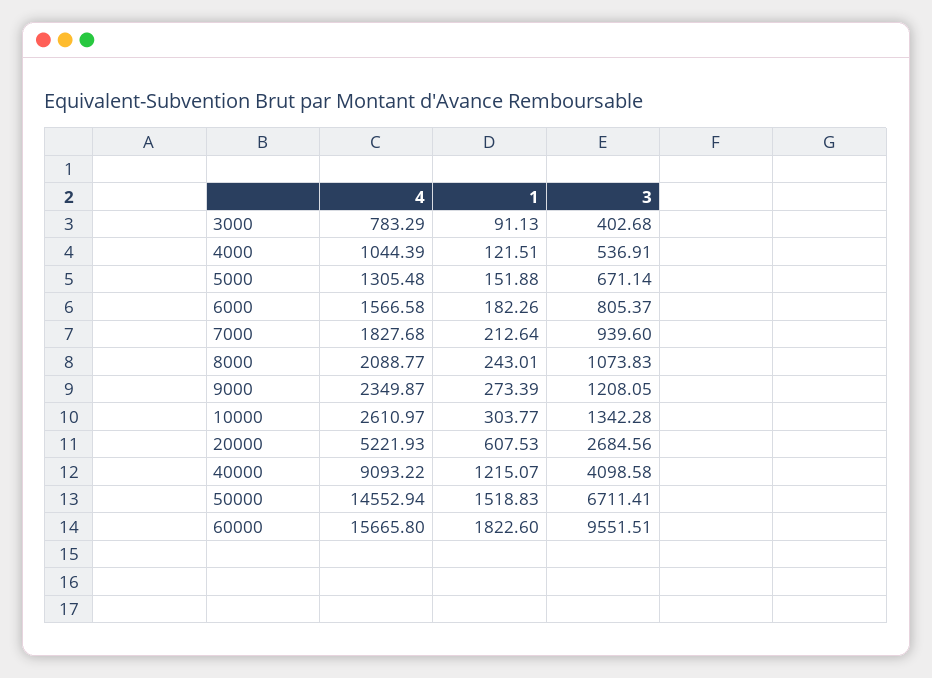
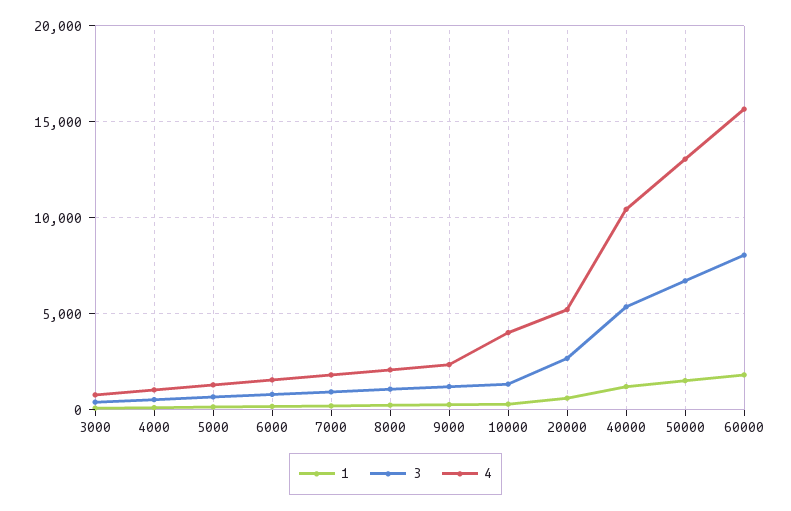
  {
    "4": {
      "3000": 783.29,
      "4000": 1044.39,
      "5000": 1305.48,
      "6000": 1566.58,
      "7000": 1827.68,
      "8000": 2088.77,
      "9000": 2349.87,
-     "10000": 2610.97,
+     "10000": 4000,
      "20000": 5221.93,
-     "40000": 9093.22,
+     "40000": 10500,
-     "50000": 14552.94,
+     "50000": 13000,
      "60000": 15665.8
    },
    "1": {
      "3000": 91.13,
      "4000": 121.51,
      "5000": 151.88,
      "6000": 182.26,
      "7000": 212.64,
      "8000": 243.01,
      "9000": 273.39,
      "10000": 303.77,
      "20000": 607.53,
      "40000": 1215.07,
      "50000": 1518.83,
      "60000": 1822.6
    },
    "3": {
      "3000": 402.68,
      "4000": 536.91,
      "5000": 671.14,
      "6000": 805.37,
      "7000": 939.6,
      "8000": 1073.83,
      "9000": 1208.05,
      "10000": 1342.28,
      "20000": 2684.56,
-     "40000": 4098.58,
+     "40000": 5500,
      "50000": 6711.41,
-     "60000": 9551.51
+     "60000": 8000
    }
  }

